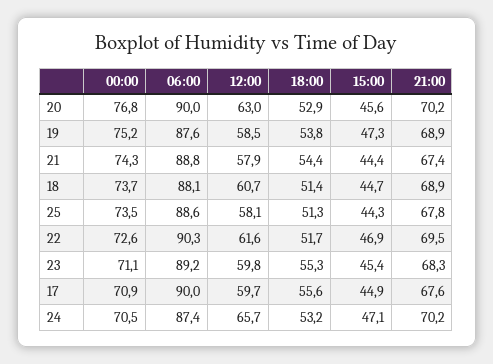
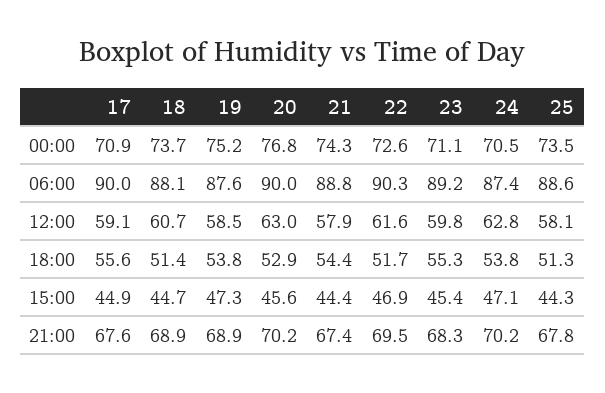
  {
    "00:00": {
      "20": 76.8,
      "19": 75.2,
      "21": 74.3,
      "18": 73.7,
      "25": 73.5,
      "22": 72.6,
      "23": 71.1,
      "17": 70.9,
      "24": 70.5
    },
    "06:00": {
      "20": 90,
      "19": 87.6,
      "21": 88.8,
      "18": 88.1,
      "25": 88.6,
      "22": 90.3,
      "23": 89.2,
      "17": 90,
      "24": 87.4
    },
    "12:00": {
      "20": 63,
      "19": 58.5,
      "21": 57.9,
      "18": 60.7,
      "25": 58.1,
      "22": 61.6,
      "23": 59.8,
-     "17": 59.7,
+     "17": 59.1,
-     "24": 65.7
+     "24": 62.8
    },
    "18:00": {
      "20": 52.9,
      "19": 53.8,
      "21": 54.4,
      "18": 51.4,
      "25": 51.3,
      "22": 51.7,
      "23": 55.3,
      "17": 55.6,
-     "24": 53.2
+     "24": 53.8
    },
    "15:00": {
      "20": 45.6,
      "19": 47.3,
      "21": 44.4,
      "18": 44.7,
      "25": 44.3,
      "22": 46.9,
      "23": 45.4,
      "17": 44.9,
      "24": 47.1
    },
    "21:00": {
      "20": 70.2,
      "19": 68.9,
      "21": 67.4,
      "18": 68.9,
      "25": 67.8,
      "22": 69.5,
      "23": 68.3,
      "17": 67.6,
      "24": 70.2
    }
  }

